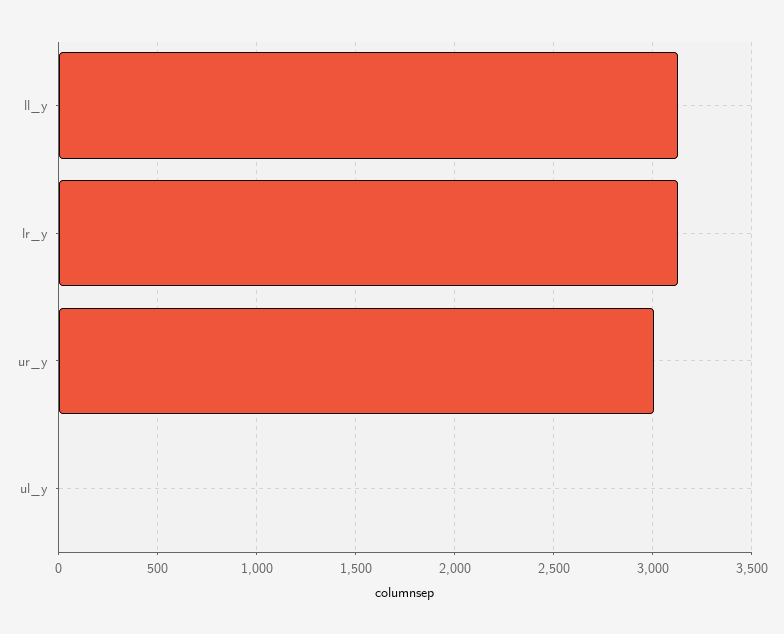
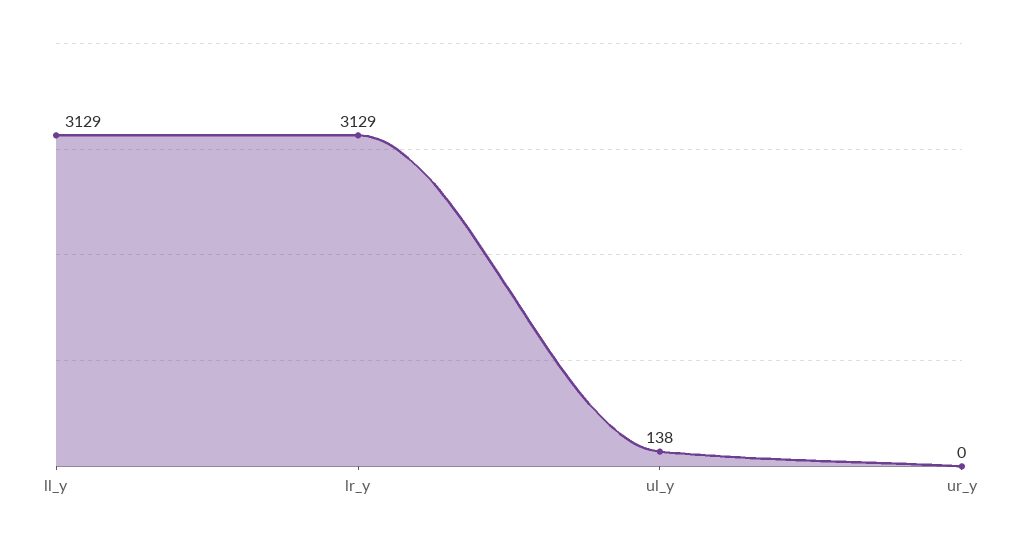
  {
    "ll_y": 3129,
    "lr_y": 3129,
-   "ur_y": 3000,
+   "ur_y": 0,
-   "ul_y": 0
+   "ul_y": 138
  }

